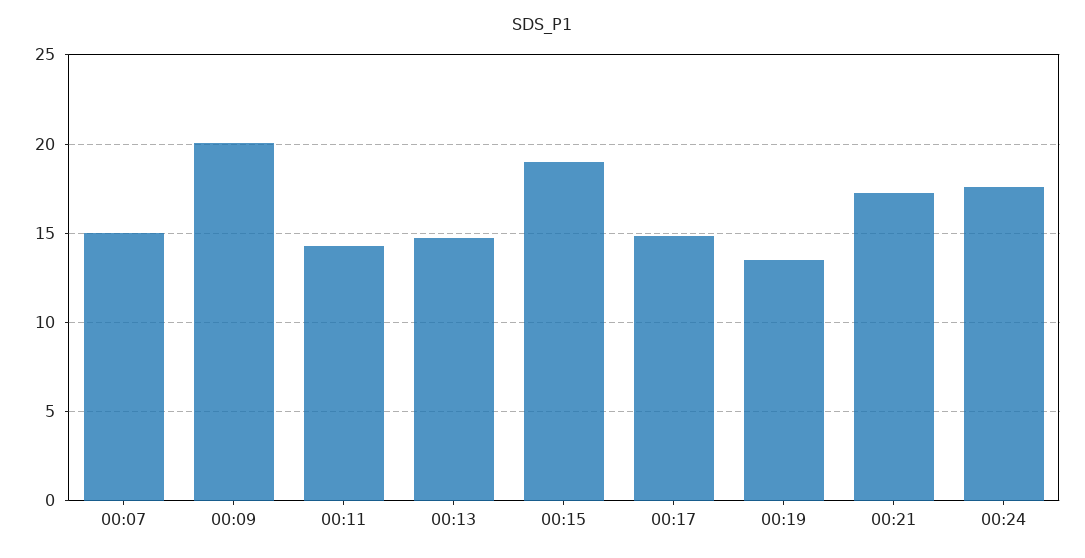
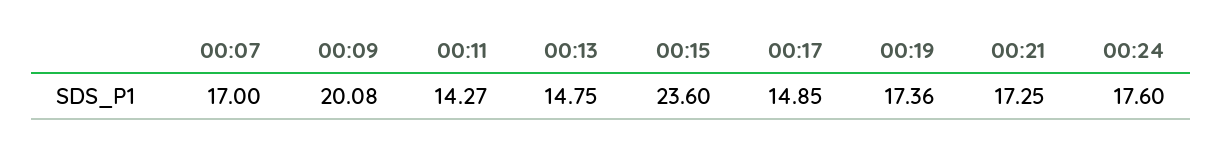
  {
-   "00:07": 15,
+   "00:07": 17,
    "00:09": 20.08,
    "00:11": 14.27,
    "00:13": 14.75,
-   "00:15": 19,
+   "00:15": 23.6,
    "00:17": 14.85,
-   "00:19": 13.5,
+   "00:19": 17.36,
    "00:21": 17.25,
    "00:24": 17.6
  }

